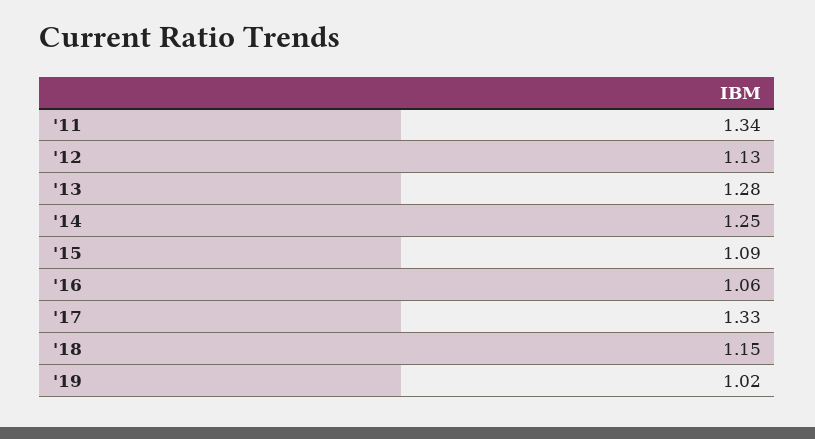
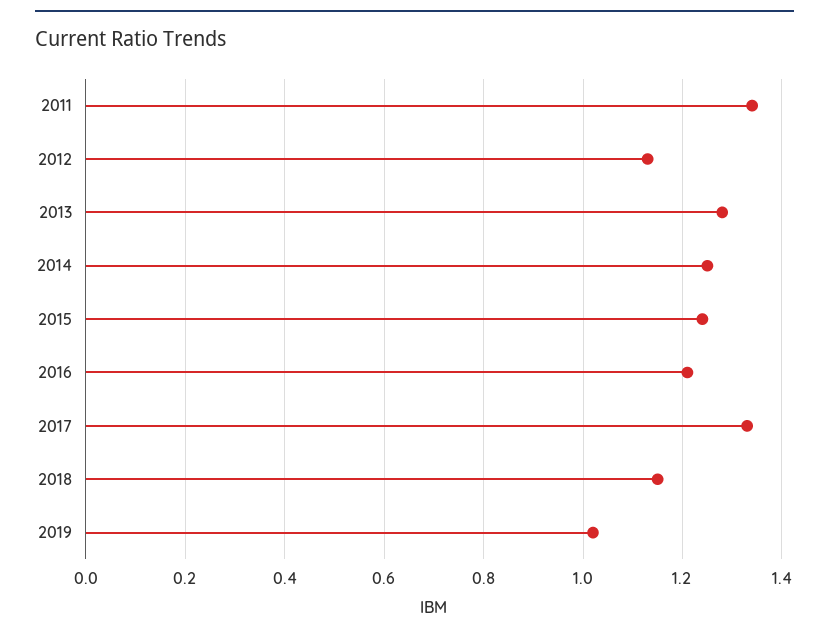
  {
    "'11": 1.34,
    "'12": 1.13,
    "'13": 1.28,
    "'14": 1.25,
-   "'15": 1.09,
+   "'15": 1.25,
-   "'16": 1.06,
+   "'16": 1.2,
    "'17": 1.33,
    "'18": 1.15,
    "'19": 1.02
  }

